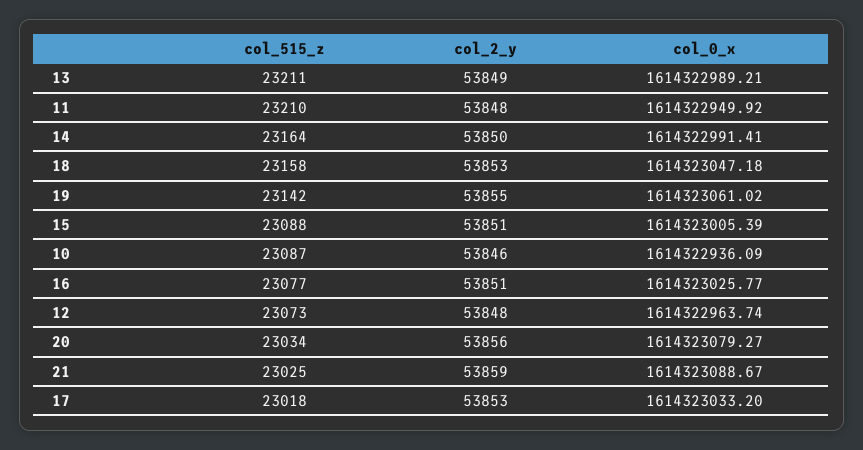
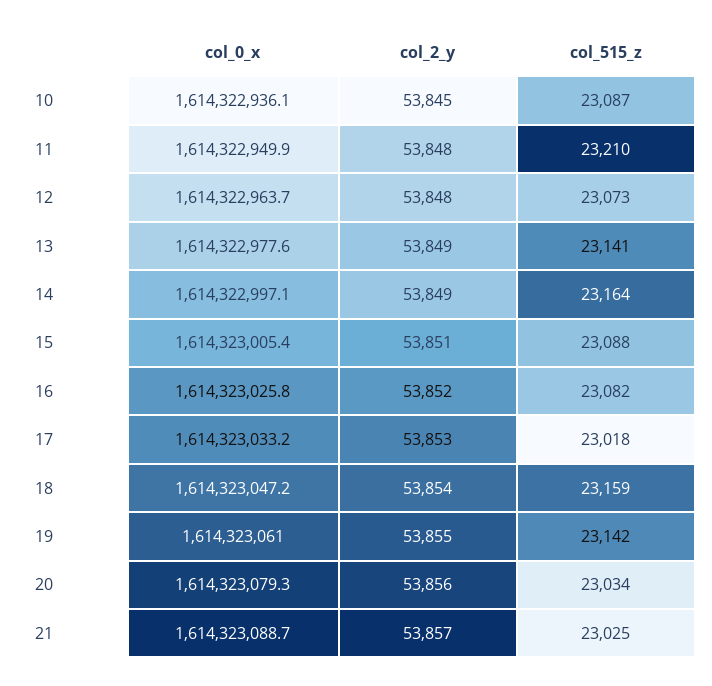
  {
    "col_515_z": {
-     "13": 23211,
+     "13": 23141,
      "11": 23210,
      "14": 23164,
-     "18": 23158,
+     "18": 23159,
      "19": 23142,
      "15": 23088,
      "10": 23087,
-     "16": 23077,
+     "16": 23082,
      "12": 23073,
      "20": 23034,
      "21": 23025,
      "17": 23018
    },
    "col_2_y": {
      "13": 53849,
      "11": 53848,
-     "14": 53850,
+     "14": 53849,
-     "18": 53853,
+     "18": 53854,
      "19": 53855,
      "15": 53851,
-     "10": 53846,
+     "10": 53845,
-     "16": 53851,
+     "16": 53852,
      "12": 53848,
      "20": 53856,
-     "21": 53859,
+     "21": 53857,
      "17": 53853
    },
    "col_0_x": {
-     "13": 1614322989.21,
+     "13": 1614322977.6,
      "11": 1614322949.92,
-     "14": 1614322991.41,
+     "14": 1614322997.1,
      "18": 1614323047.18,
      "19": 1614323061.02,
      "15": 1614323005.39,
      "10": 1614322936.09,
      "16": 1614323025.77,
      "12": 1614322963.74,
      "20": 1614323079.27,
      "21": 1614323088.67,
      "17": 1614323033.2
    }
  }

